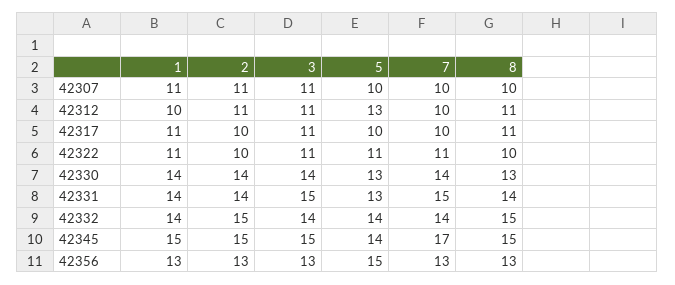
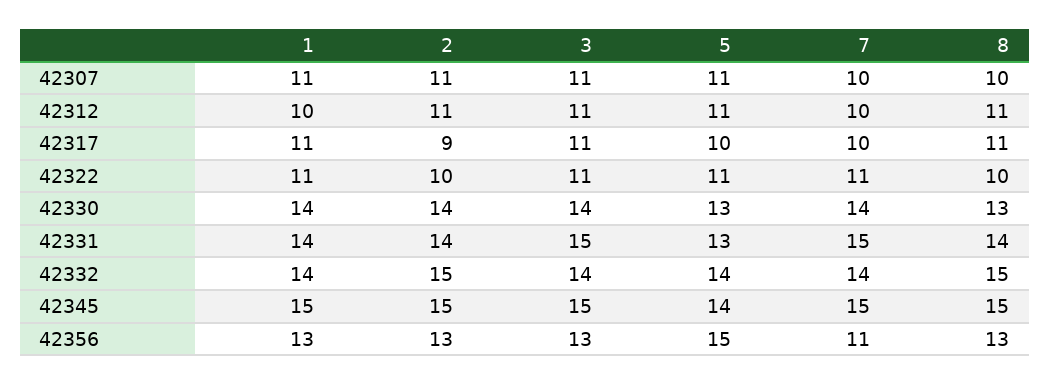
  {
    "1": {
      "42307": 11,
      "42312": 10,
      "42317": 11,
      "42322": 11,
      "42330": 14,
      "42331": 14,
      "42332": 14,
      "42345": 15,
      "42356": 13
    },
    "2": {
      "42307": 11,
      "42312": 11,
-     "42317": 10,
+     "42317": 9,
      "42322": 10,
      "42330": 14,
      "42331": 14,
      "42332": 15,
      "42345": 15,
      "42356": 13
    },
    "3": {
      "42307": 11,
      "42312": 11,
      "42317": 11,
      "42322": 11,
      "42330": 14,
      "42331": 15,
      "42332": 14,
      "42345": 15,
      "42356": 13
    },
    "5": {
-     "42307": 10,
+     "42307": 11,
-     "42312": 13,
+     "42312": 11,
      "42317": 10,
      "42322": 11,
      "42330": 13,
      "42331": 13,
      "42332": 14,
      "42345": 14,
      "42356": 15
    },
    "7": {
      "42307": 10,
      "42312": 10,
      "42317": 10,
      "42322": 11,
      "42330": 14,
      "42331": 15,
      "42332": 14,
-     "42345": 17,
+     "42345": 15,
-     "42356": 13
+     "42356": 11
    },
    "8": {
      "42307": 10,
      "42312": 11,
      "42317": 11,
      "42322": 10,
      "42330": 13,
      "42331": 14,
      "42332": 15,
      "42345": 15,
      "42356": 13
    }
  }

